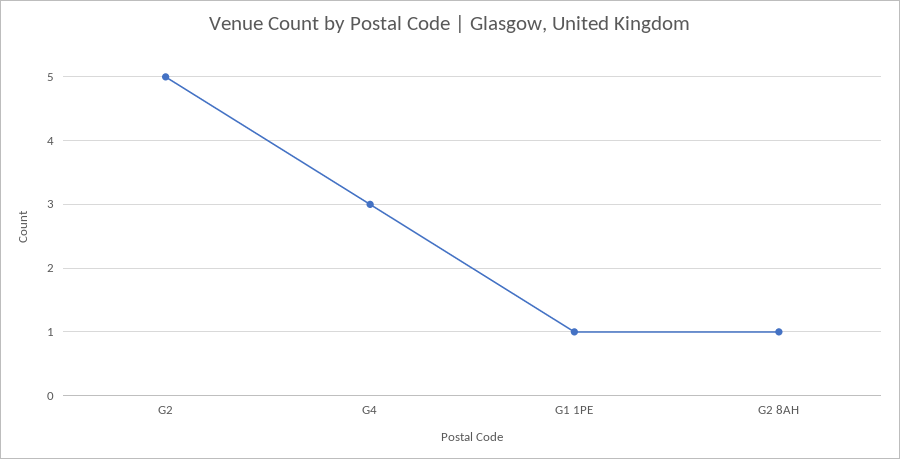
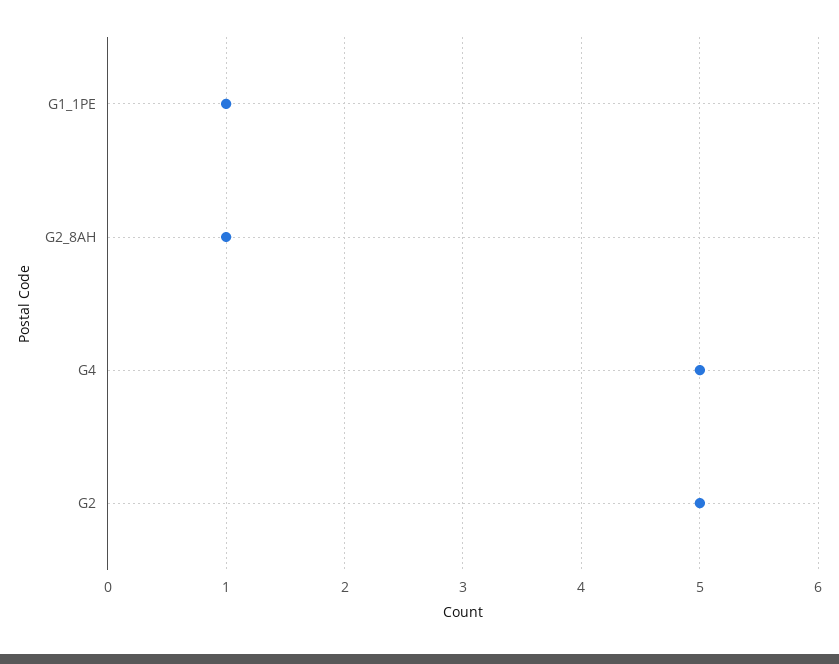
  {
    "G2": 5,
-   "G4": 3,
+   "G4": 5,
    "G1 1PE": 1,
    "G2 8AH": 1
  }

